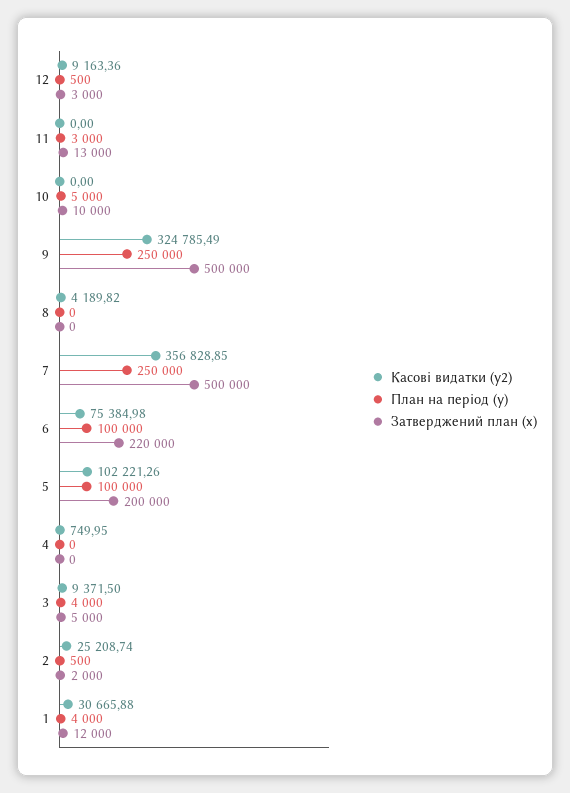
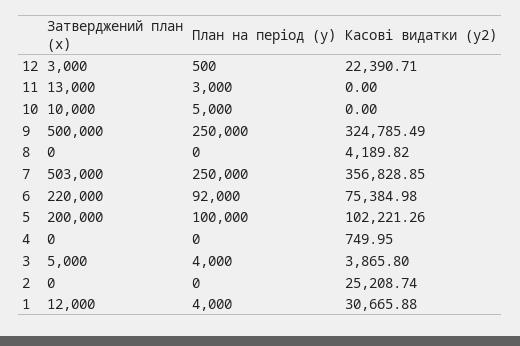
  {
    "Касові видатки (y2)": {
-     "12": 9163.36,
+     "12": 22390.71,
      "11": 0,
      "10": 0,
      "9": 324785.49,
      "8": 4189.82,
      "7": 356828.85,
      "6": 75384.98,
      "5": 102221.26,
      "4": 749.95,
-     "3": 9371.5,
+     "3": 3865.8,
      "2": 25208.74,
      "1": 30665.88
    },
    "План на період (y)": {
      "12": 500,
      "11": 3000,
      "10": 5000,
      "9": 250000,
      "8": 0,
      "7": 250000,
-     "6": 100000,
+     "6": 92000,
      "5": 100000,
      "4": 0,
      "3": 4000,
-     "2": 500,
+     "2": 0,
      "1": 4000
    },
    "Затверджений план (x)": {
      "12": 3000,
      "11": 13000,
      "10": 10000,
      "9": 500000,
      "8": 0,
-     "7": 500000,
+     "7": 503000,
      "6": 220000,
      "5": 200000,
      "4": 0,
      "3": 5000,
-     "2": 2000,
+     "2": 0,
      "1": 12000
    }
  }

